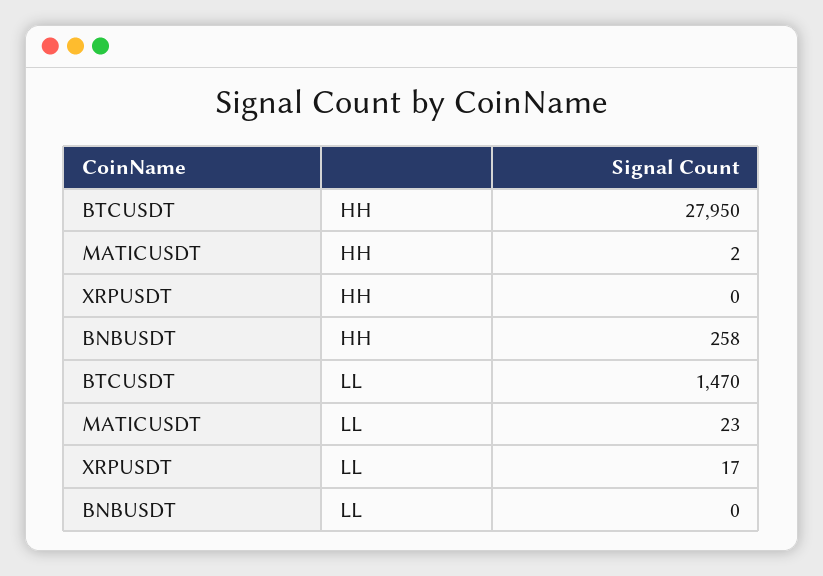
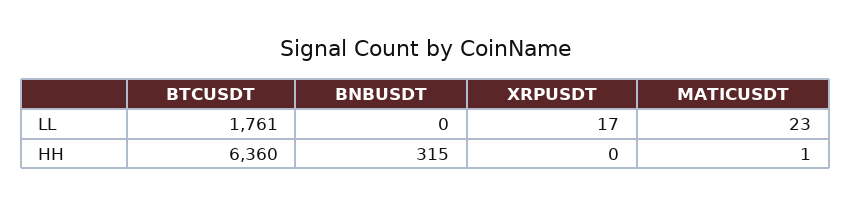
  {
    "BTCUSDT": {
-     "HH": 27950,
+     "HH": 6360,
-     "LL": 1470
+     "LL": 1761
    },
    "MATICUSDT": {
-     "HH": 2,
+     "HH": 1,
      "LL": 23
    },
    "XRPUSDT": {
      "HH": 0,
      "LL": 17
    },
    "BNBUSDT": {
-     "HH": 258,
+     "HH": 315,
      "LL": 0
    }
  }

